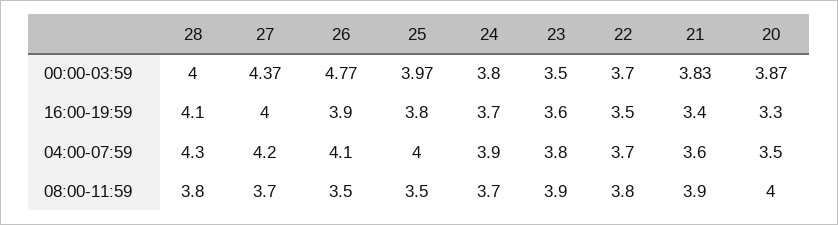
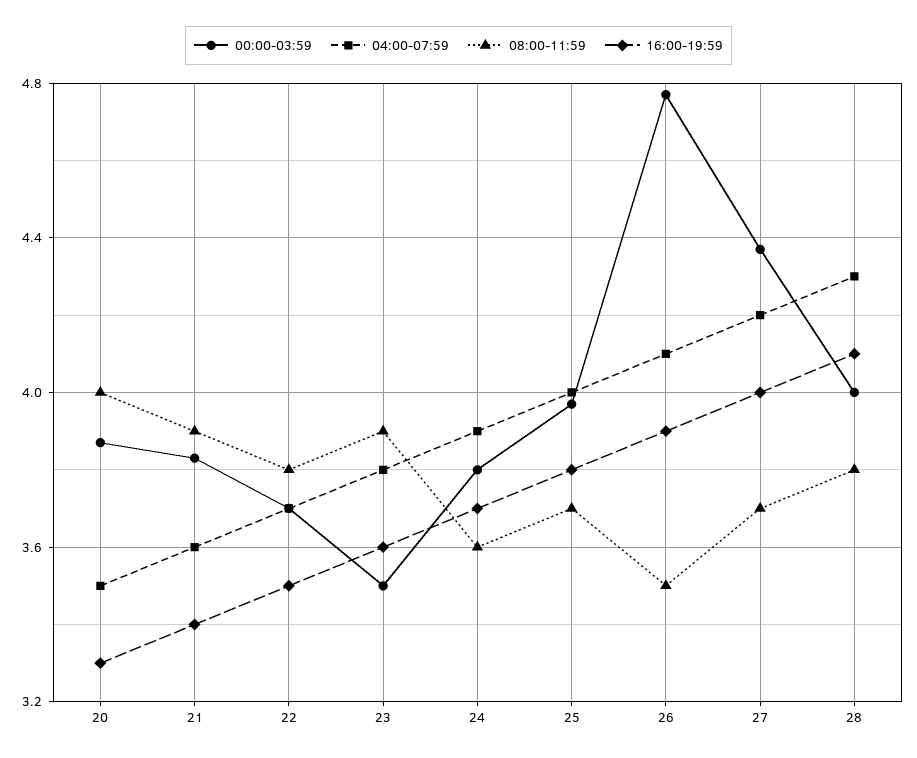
  {
    "00:00-03:59": {
      "28": 4,
      "27": 4.37,
      "26": 4.77,
      "25": 3.97,
      "24": 3.8,
      "23": 3.5,
      "22": 3.7,
      "21": 3.83,
      "20": 3.87
    },
    "16:00-19:59": {
      "28": 4.1,
      "27": 4,
      "26": 3.9,
      "25": 3.8,
      "24": 3.7,
      "23": 3.6,
      "22": 3.5,
      "21": 3.4,
      "20": 3.3
    },
    "04:00-07:59": {
      "28": 4.3,
      "27": 4.2,
      "26": 4.1,
      "25": 4,
      "24": 3.9,
      "23": 3.8,
      "22": 3.7,
      "21": 3.6,
      "20": 3.5
    },
    "08:00-11:59": {
      "28": 3.8,
      "27": 3.7,
      "26": 3.5,
-     "25": 3.5,
+     "25": 3.7,
-     "24": 3.7,
+     "24": 3.6,
      "23": 3.9,
      "22": 3.8,
      "21": 3.9,
      "20": 4
    }
  }

